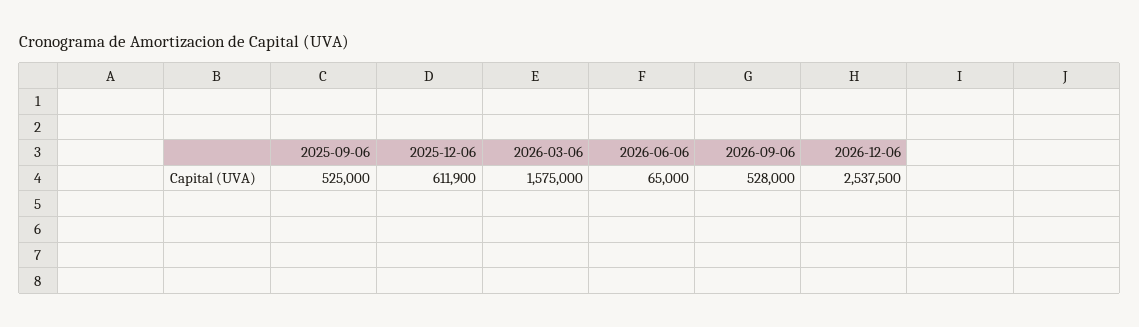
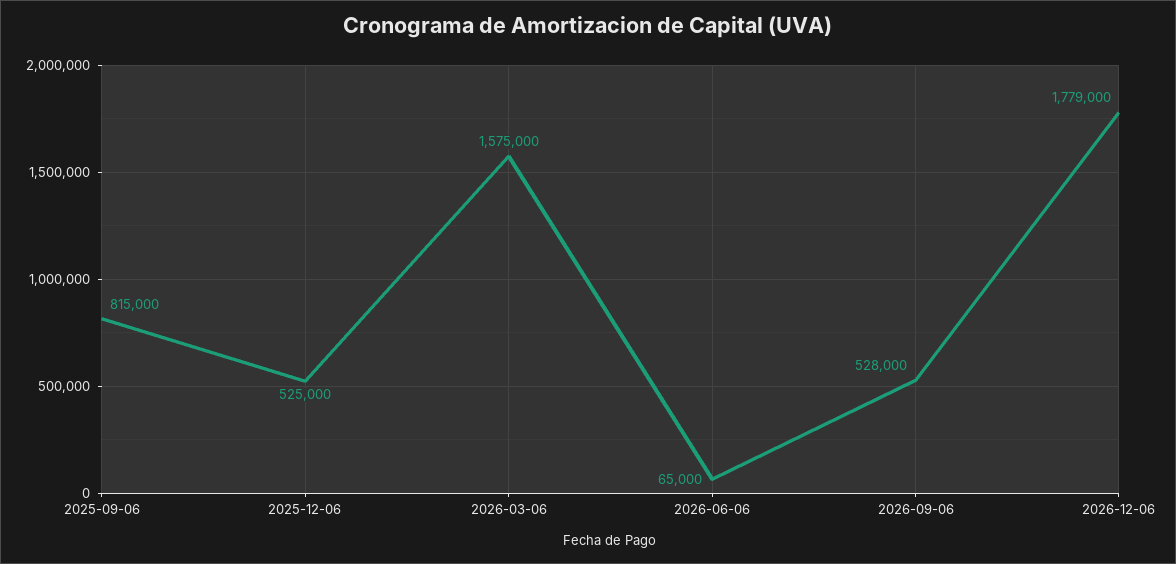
  {
-   "2025-09-06": 525000,
+   "2025-09-06": 815000,
-   "2025-12-06": 611900,
+   "2025-12-06": 525000,
    "2026-03-06": 1575000,
    "2026-06-06": 65000,
    "2026-09-06": 528000,
-   "2026-12-06": 2537500
+   "2026-12-06": 1779000
  }

